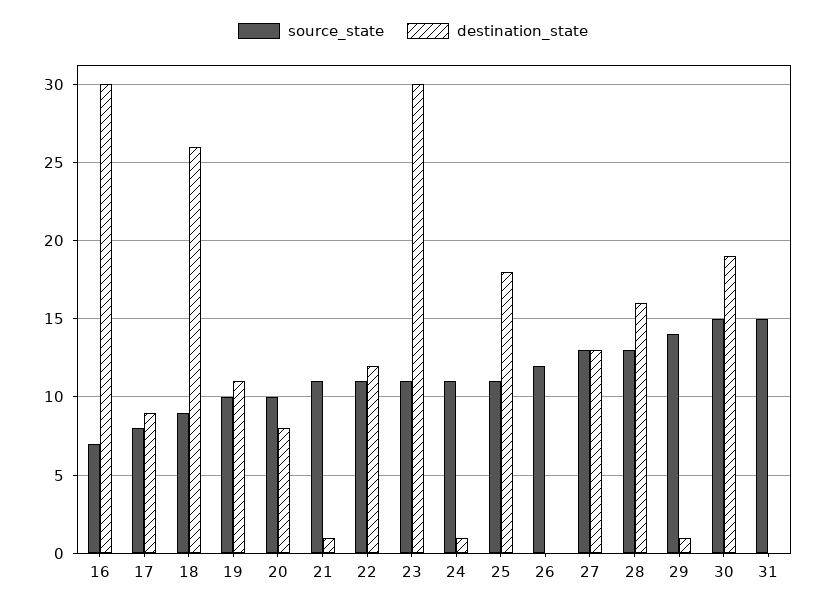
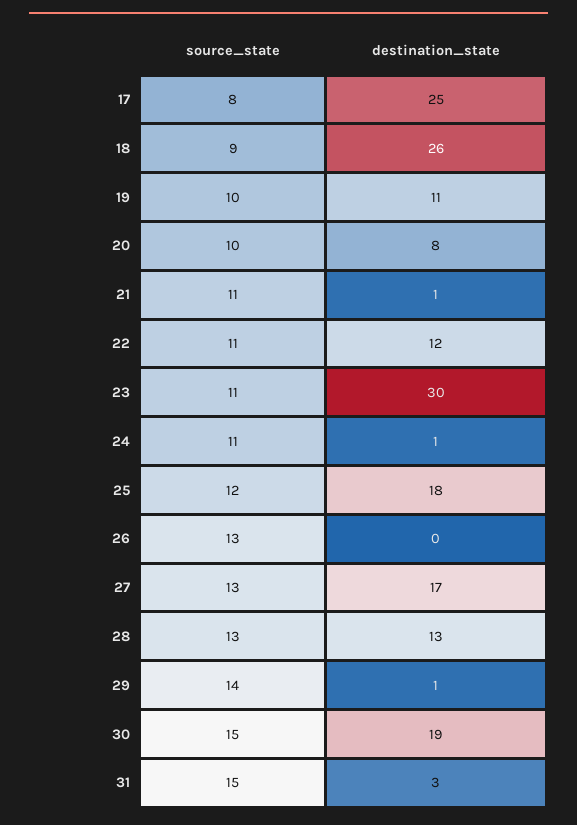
  {
    "source_state": {
-     "16": 7,
      "17": 8,
      "18": 9,
      "19": 10,
      "20": 10,
      "21": 11,
      "22": 11,
      "23": 11,
      "24": 11,
-     "25": 11,
+     "25": 12,
-     "26": 12,
+     "26": 13,
      "27": 13,
      "28": 13,
      "29": 14,
      "30": 15,
      "31": 15
    },
    "destination_state": {
-     "16": 30,
-     "17": 9,
+     "17": 25,
      "18": 26,
      "19": 11,
      "20": 8,
      "21": 1,
      "22": 12,
      "23": 30,
      "24": 1,
      "25": 18,
      "26": 0,
-     "27": 13,
+     "27": 17,
-     "28": 16,
+     "28": 13,
      "29": 1,
      "30": 19,
-     "31": 0
+     "31": 3
    }
  }

